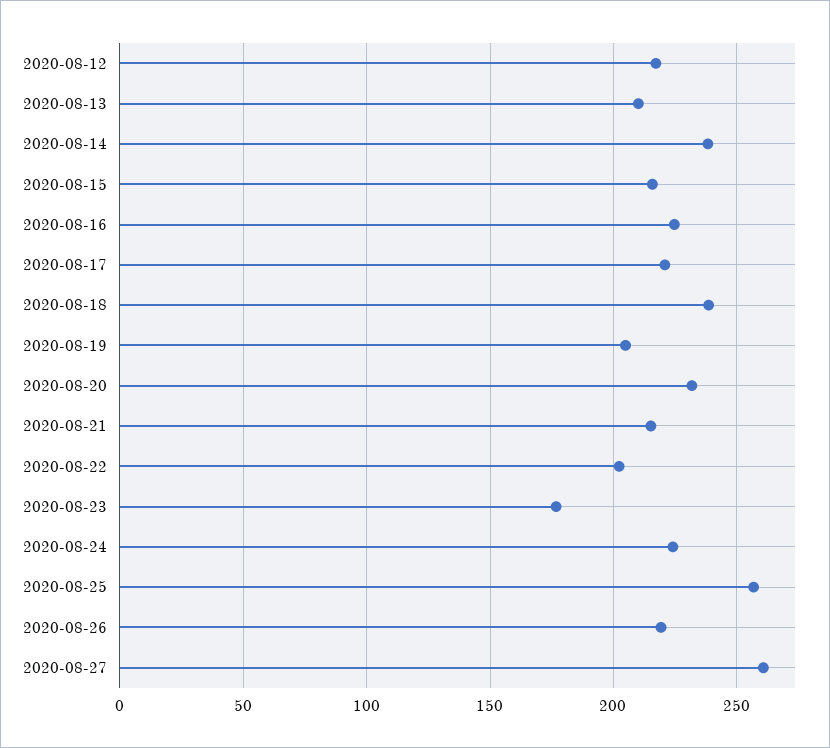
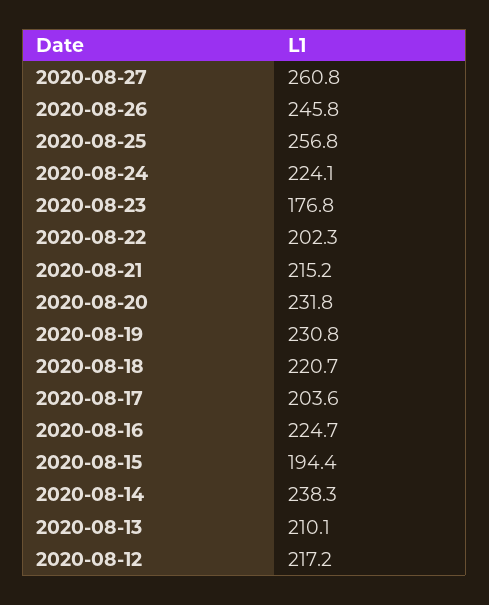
  {
    "2020-08-12": 217.2,
    "2020-08-13": 210.1,
    "2020-08-14": 238.3,
-   "2020-08-15": 215,
+   "2020-08-15": 194.4,
    "2020-08-16": 224.7,
-   "2020-08-17": 220,
+   "2020-08-17": 203.6,
-   "2020-08-18": 240,
+   "2020-08-18": 220.7,
-   "2020-08-19": 205,
+   "2020-08-19": 230.8,
    "2020-08-20": 231.8,
    "2020-08-21": 215.2,
    "2020-08-22": 202.3,
    "2020-08-23": 176.8,
    "2020-08-24": 224.1,
    "2020-08-25": 256.8,
-   "2020-08-26": 220,
+   "2020-08-26": 245.8,
    "2020-08-27": 260.8
  }

